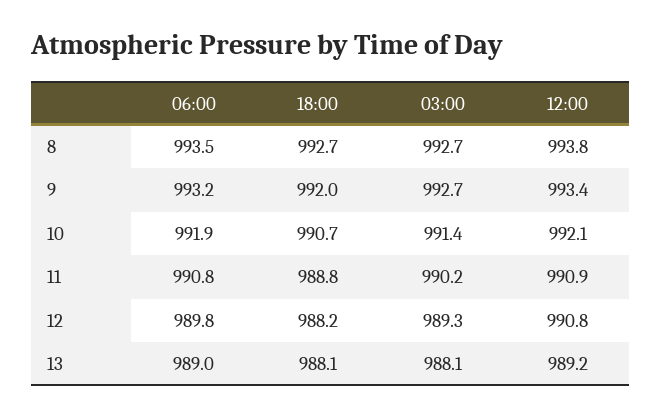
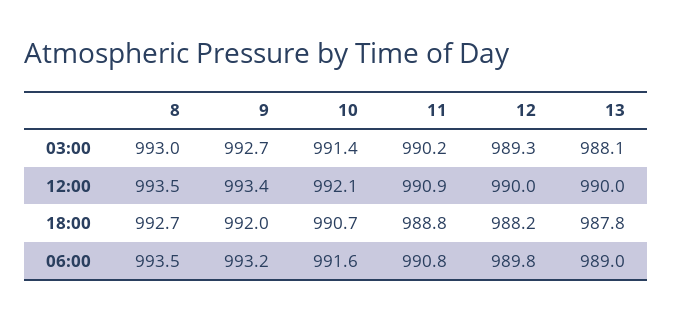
  {
    "06:00": {
      "8": 993.5,
      "9": 993.2,
-     "10": 991.9,
+     "10": 991.6,
      "11": 990.8,
      "12": 989.8,
      "13": 989
    },
    "18:00": {
      "8": 992.7,
      "9": 992,
      "10": 990.7,
      "11": 988.8,
      "12": 988.2,
-     "13": 988.1
+     "13": 987.8
    },
    "03:00": {
-     "8": 992.7,
+     "8": 993,
      "9": 992.7,
      "10": 991.4,
      "11": 990.2,
      "12": 989.3,
      "13": 988.1
    },
    "12:00": {
-     "8": 993.8,
+     "8": 993.5,
      "9": 993.4,
      "10": 992.1,
      "11": 990.9,
-     "12": 990.8,
+     "12": 990,
-     "13": 989.2
+     "13": 990
    }
  }

